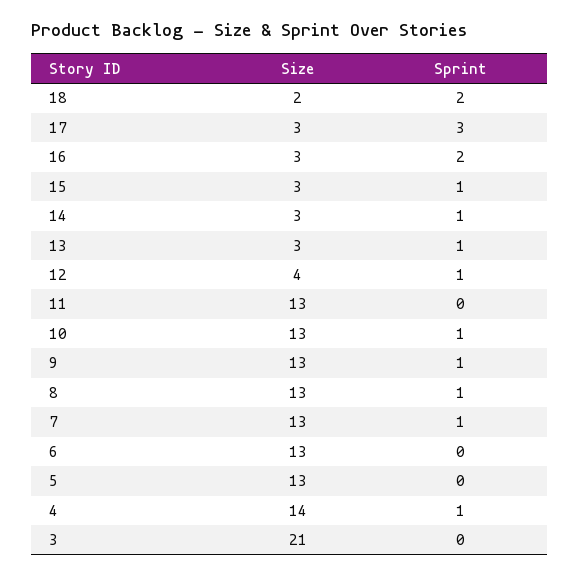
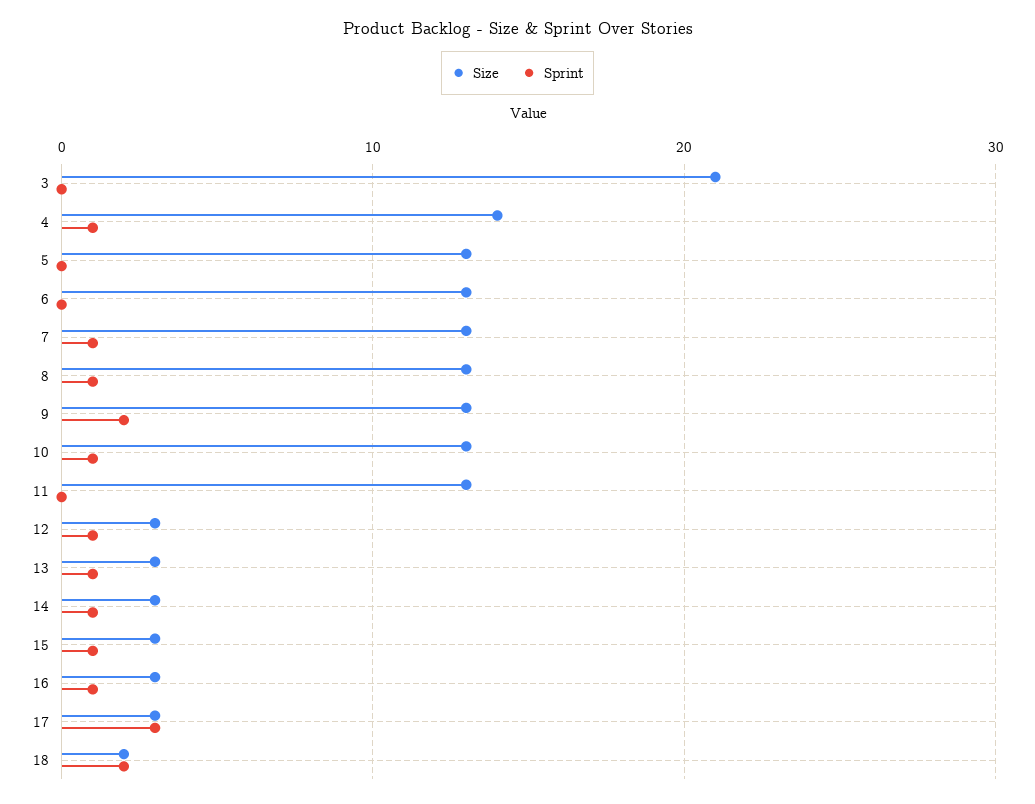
  {
    "Size": {
      "18": 2,
      "17": 3,
      "16": 3,
      "15": 3,
      "14": 3,
      "13": 3,
-     "12": 4,
+     "12": 3,
      "11": 13,
      "10": 13,
      "9": 13,
      "8": 13,
      "7": 13,
      "6": 13,
      "5": 13,
      "4": 14,
      "3": 21
    },
    "Sprint": {
      "18": 2,
      "17": 3,
-     "16": 2,
+     "16": 1,
      "15": 1,
      "14": 1,
      "13": 1,
      "12": 1,
      "11": 0,
      "10": 1,
-     "9": 1,
+     "9": 2,
      "8": 1,
      "7": 1,
      "6": 0,
      "5": 0,
      "4": 1,
      "3": 0
    }
  }

